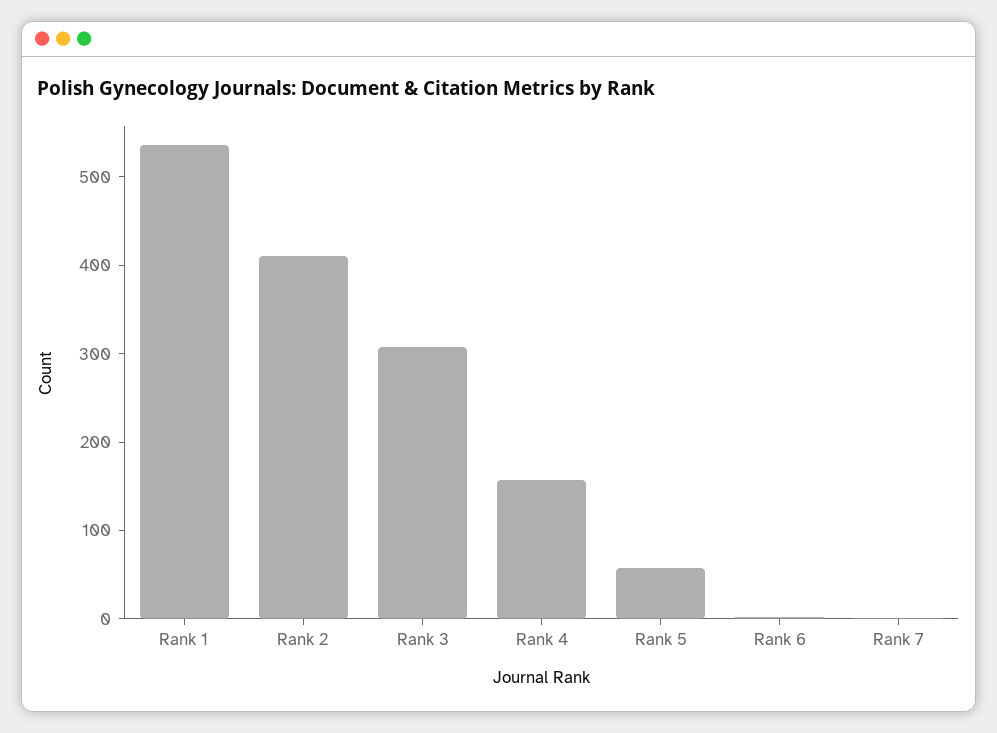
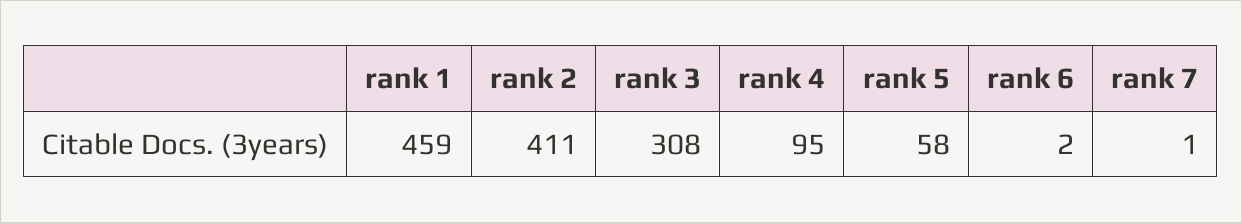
  {
-   "Rank 1": 540,
+   "Rank 1": 459,
    "Rank 2": 411,
    "Rank 3": 308,
-   "Rank 4": 160,
+   "Rank 4": 95,
    "Rank 5": 58,
    "Rank 6": 2,
    "Rank 7": 1
  }

